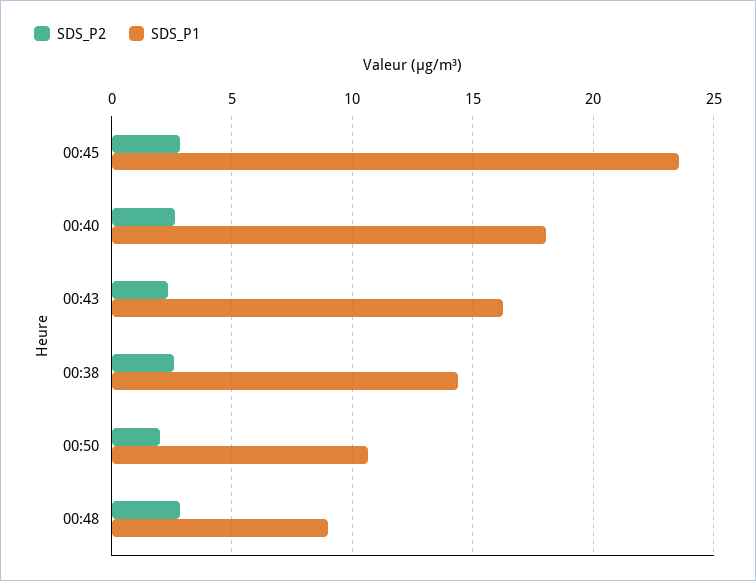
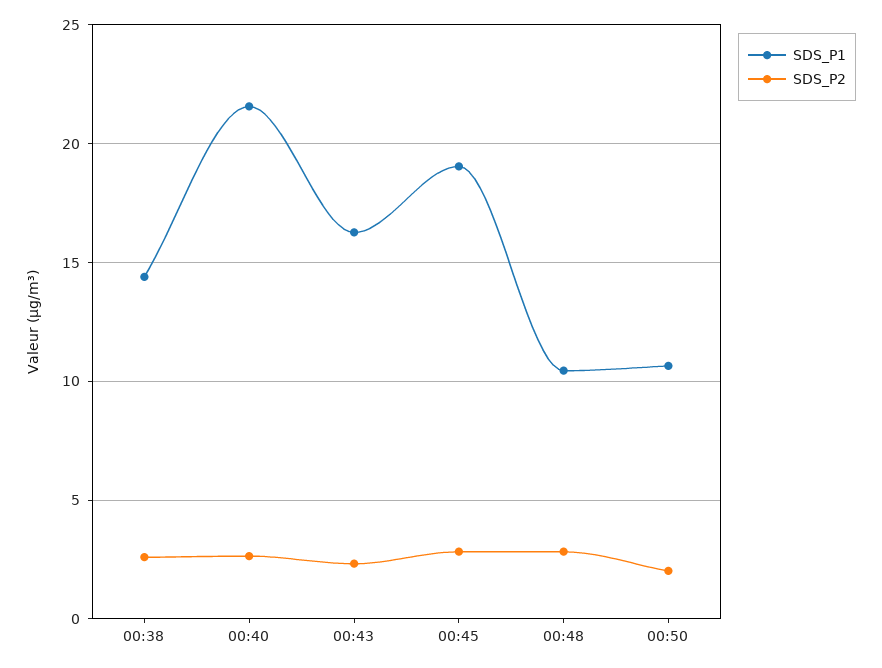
  {
    "SDS_P2": {
      "00:45": 3,
      "00:40": 2.5,
      "00:43": 2.5,
      "00:38": 2.5,
      "00:50": 2,
      "00:48": 3
    },
    "SDS_P1": {
-     "00:45": 23.5,
+     "00:45": 19,
-     "00:40": 18,
+     "00:40": 21.5,
      "00:43": 16.5,
      "00:38": 14.5,
      "00:50": 10.5,
-     "00:48": 9
+     "00:48": 10.5
    }
  }

